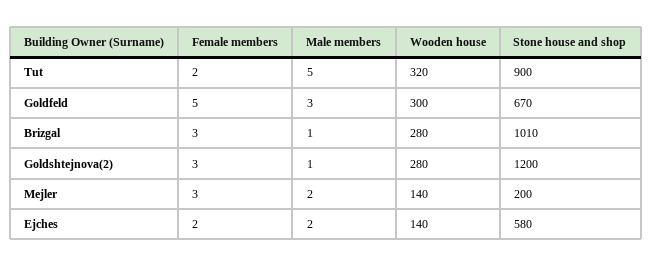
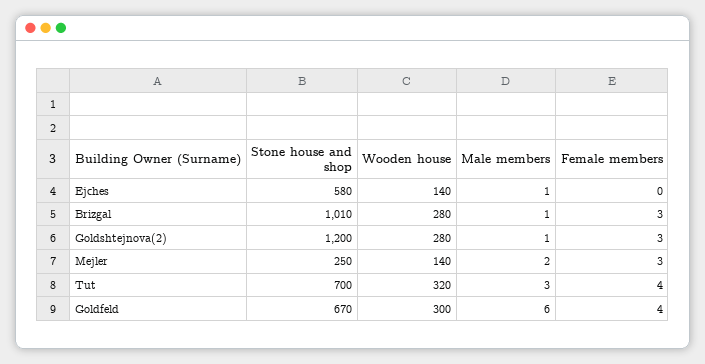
  {
    "Female members": {
-     "Tut": 2,
+     "Tut": 4,
-     "Goldfeld": 5,
+     "Goldfeld": 4,
      "Brizgal": 3,
      "Goldshtejnova(2)": 3,
      "Mejler": 3,
-     "Ejches": 2
+     "Ejches": 0
    },
    "Male members": {
-     "Tut": 5,
+     "Tut": 3,
-     "Goldfeld": 3,
+     "Goldfeld": 6,
      "Brizgal": 1,
      "Goldshtejnova(2)": 1,
      "Mejler": 2,
-     "Ejches": 2
+     "Ejches": 1
    },
    "Wooden house": {
      "Tut": 320,
      "Goldfeld": 300,
      "Brizgal": 280,
      "Goldshtejnova(2)": 280,
      "Mejler": 140,
      "Ejches": 140
    },
    "Stone house and shop": {
-     "Tut": 900,
+     "Tut": 700,
      "Goldfeld": 670,
      "Brizgal": 1010,
      "Goldshtejnova(2)": 1200,
-     "Mejler": 200,
+     "Mejler": 250,
      "Ejches": 580
    }
  }

